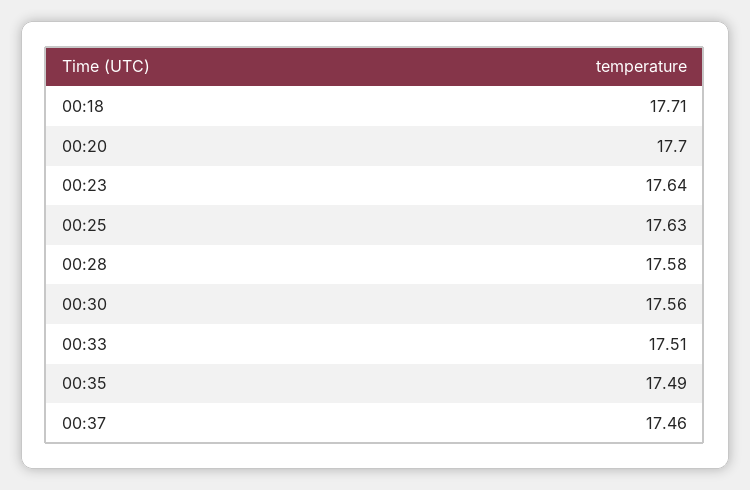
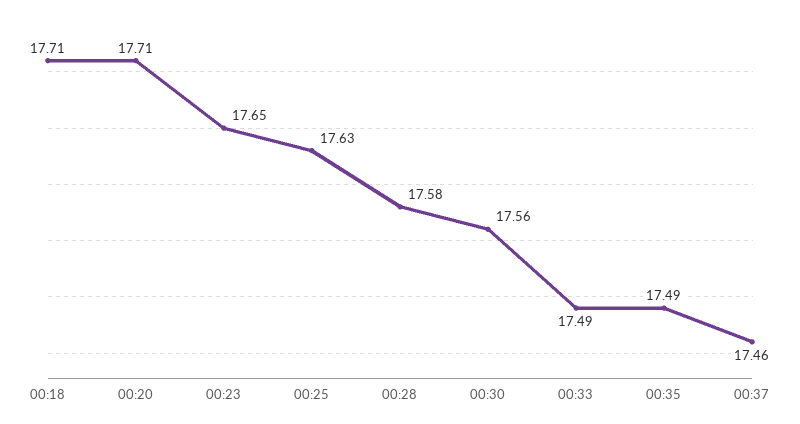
  {
    "00:18": 17.71,
-   "00:20": 17.7,
+   "00:20": 17.71,
-   "00:23": 17.64,
+   "00:23": 17.65,
    "00:25": 17.63,
    "00:28": 17.58,
    "00:30": 17.56,
-   "00:33": 17.51,
+   "00:33": 17.49,
    "00:35": 17.49,
    "00:37": 17.46
  }

